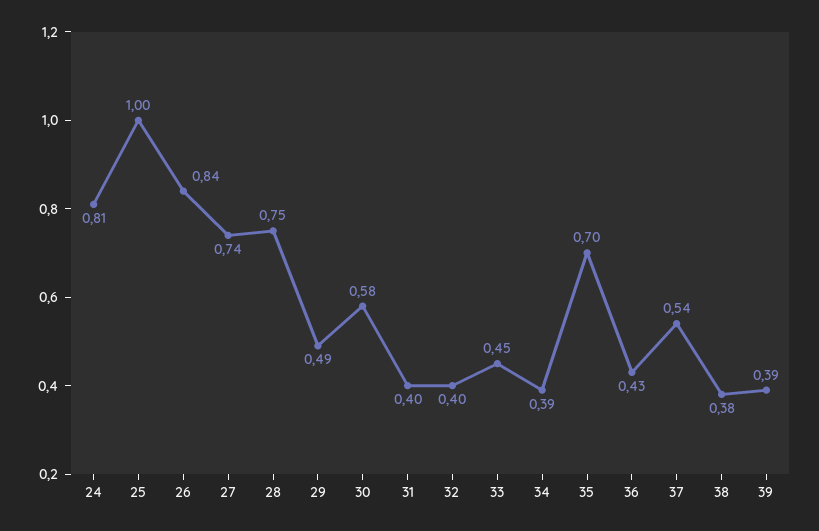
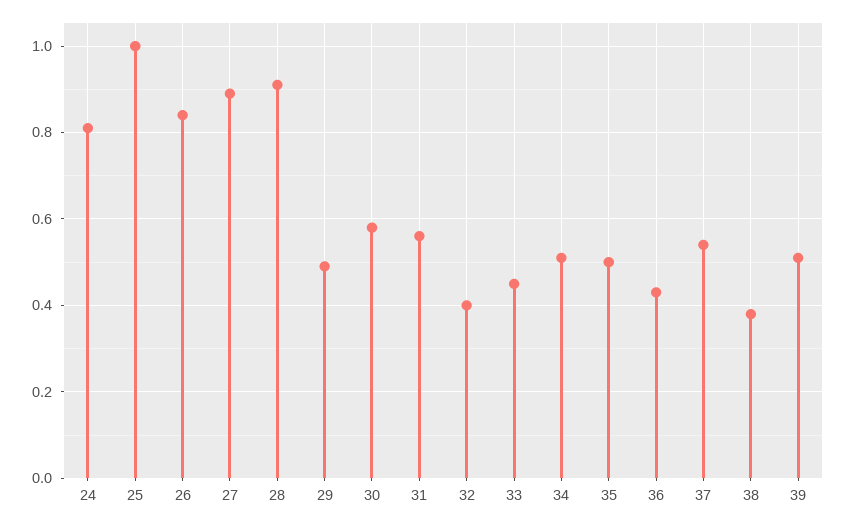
  {
    "24": 0.81,
    "25": 1,
    "26": 0.84,
-   "27": 0.74,
+   "27": 0.9,
-   "28": 0.75,
+   "28": 0.9,
    "29": 0.49,
    "30": 0.58,
-   "31": 0.4,
+   "31": 0.55,
    "32": 0.4,
    "33": 0.45,
-   "34": 0.39,
+   "34": 0.5,
-   "35": 0.7,
+   "35": 0.5,
    "36": 0.43,
    "37": 0.54,
    "38": 0.38,
-   "39": 0.39
+   "39": 0.5
  }

